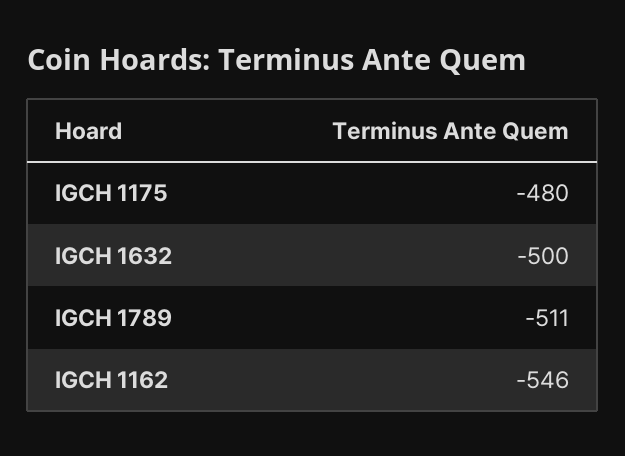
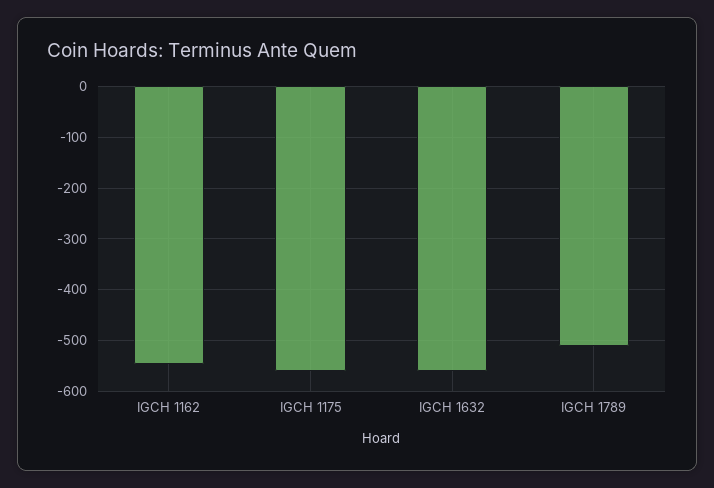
  {
-   "IGCH 1175": -480,
+   "IGCH 1175": -560,
-   "IGCH 1632": -500,
+   "IGCH 1632": -560,
    "IGCH 1789": -511,
    "IGCH 1162": -546
  }

